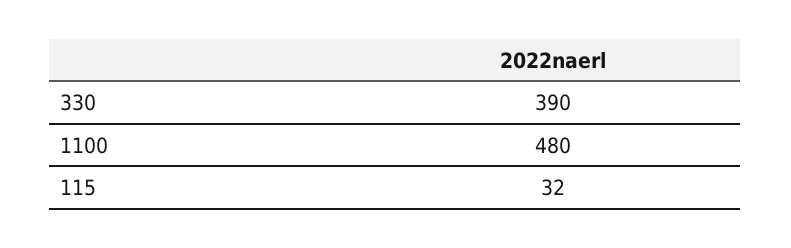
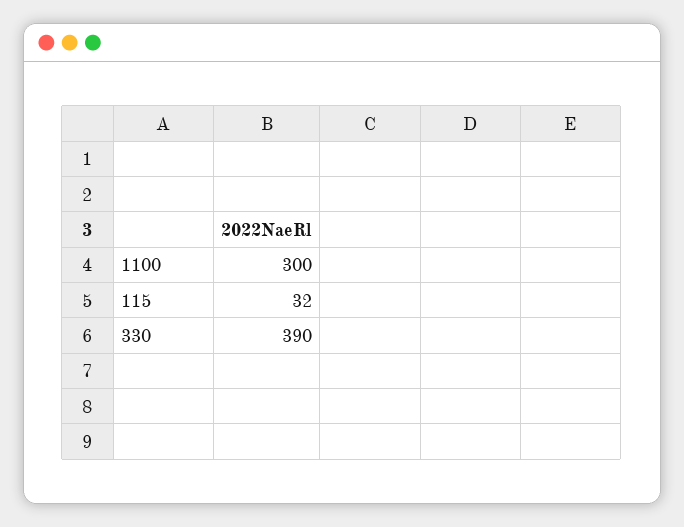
  {
    "330": 390,
-   "1100": 480,
+   "1100": 300,
    "115": 32
  }

